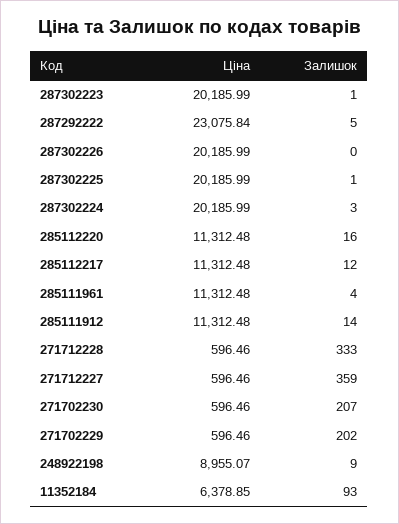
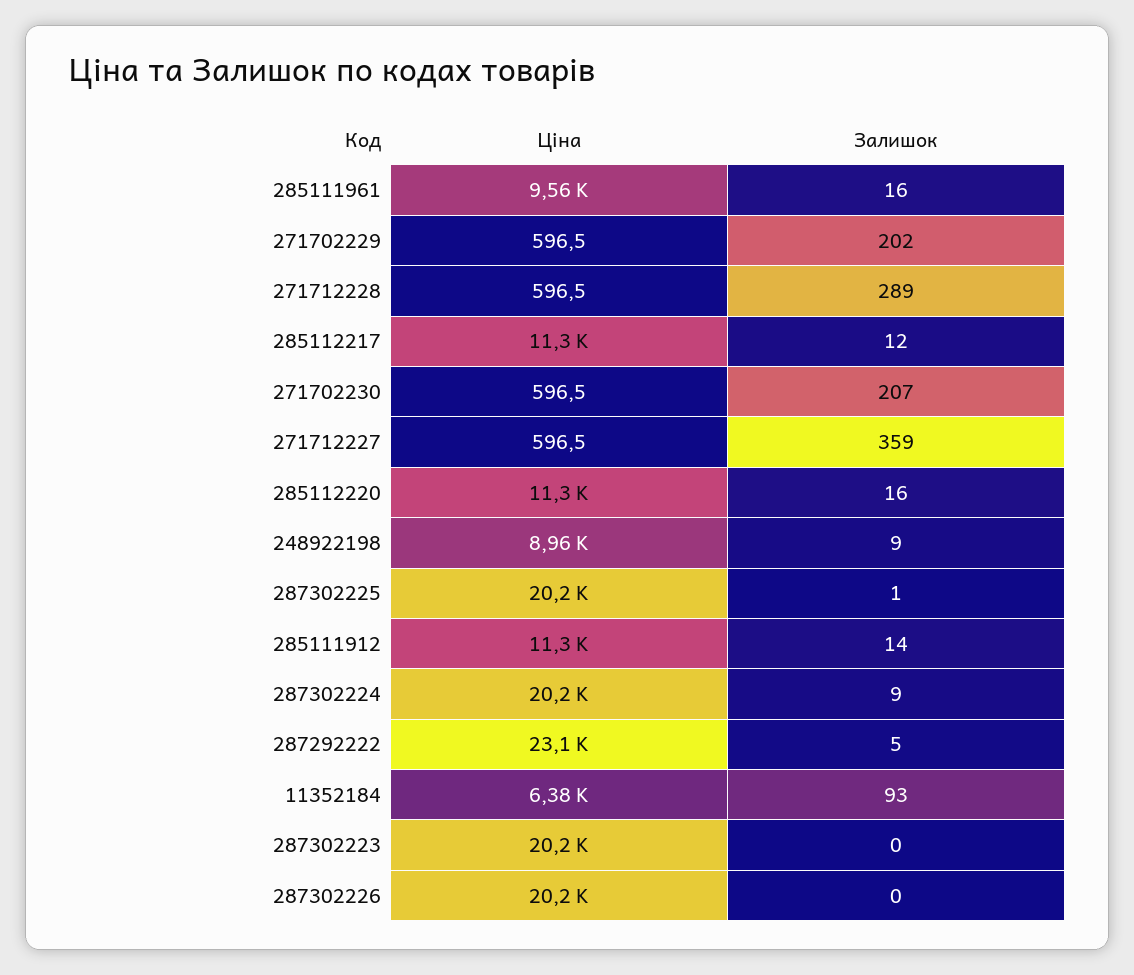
  {
    "Ціна": {
      "287302223": 20185.99,
      "287292222": 23075.84,
      "287302226": 20185.99,
      "287302225": 20185.99,
      "287302224": 20185.99,
      "285112220": 11312.48,
      "285112217": 11312.48,
-     "285111961": 11312.48,
+     "285111961": 9560,
      "285111912": 11312.48,
      "271712228": 596.46,
      "271712227": 596.46,
      "271702230": 596.46,
      "271702229": 596.46,
      "248922198": 8955.07,
      "11352184": 6378.85
    },
    "Залишок": {
-     "287302223": 1,
+     "287302223": 0,
      "287292222": 5,
      "287302226": 0,
      "287302225": 1,
-     "287302224": 3,
+     "287302224": 9,
      "285112220": 16,
      "285112217": 12,
-     "285111961": 4,
+     "285111961": 16,
      "285111912": 14,
-     "271712228": 333,
+     "271712228": 289,
      "271712227": 359,
      "271702230": 207,
      "271702229": 202,
      "248922198": 9,
      "11352184": 93
    }
  }

